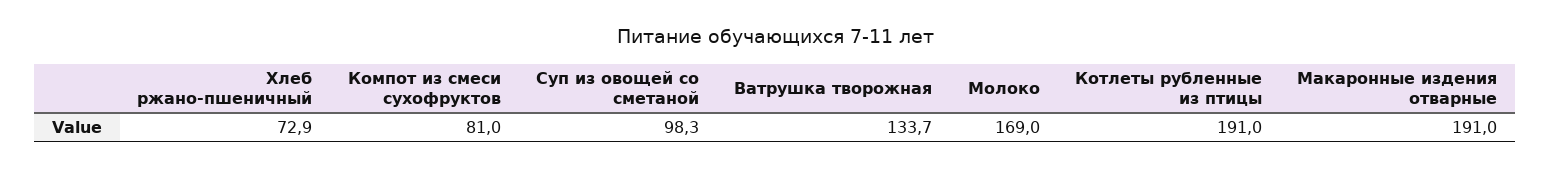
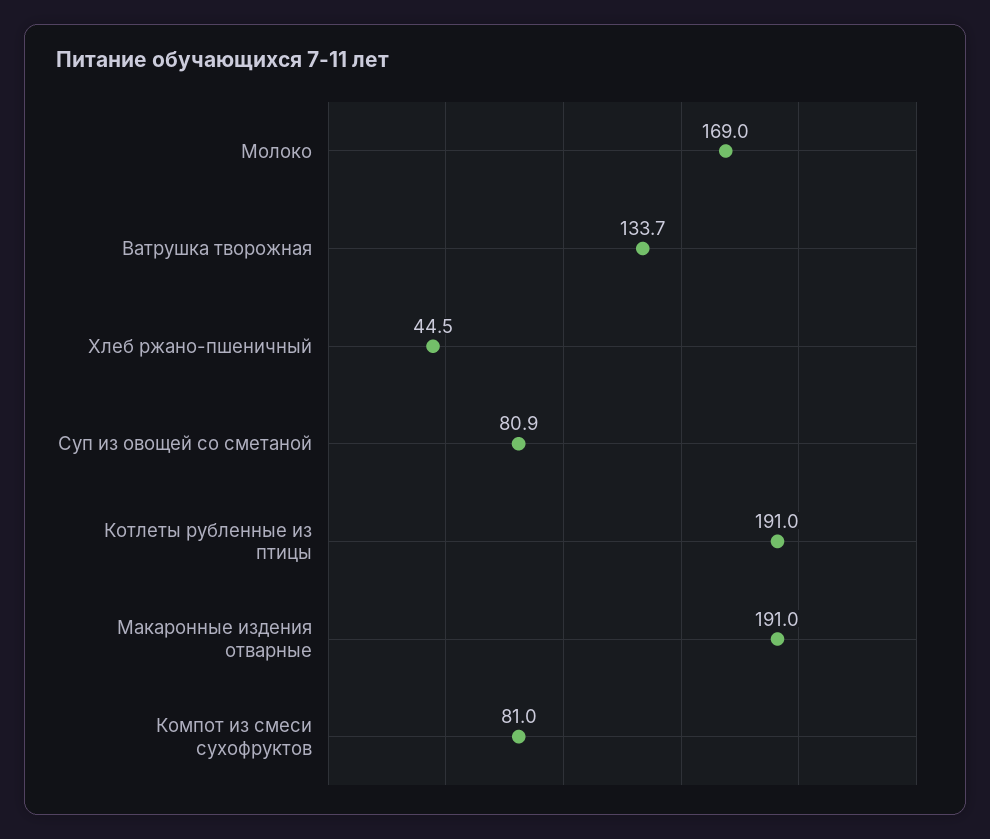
  {
-   "Хлеб ржано-пшеничный": 72.9,
+   "Хлеб ржано-пшеничный": 44.5,
    "Компот из смеси сухофруктов": 81,
-   "Суп из овощей со сметаной": 98.3,
+   "Суп из овощей со сметаной": 80.9,
    "Ватрушка творожная": 133.7,
    "Молоко": 169,
    "Котлеты рубленные из птицы": 191,
    "Макаронные издения отварные": 191
  }

